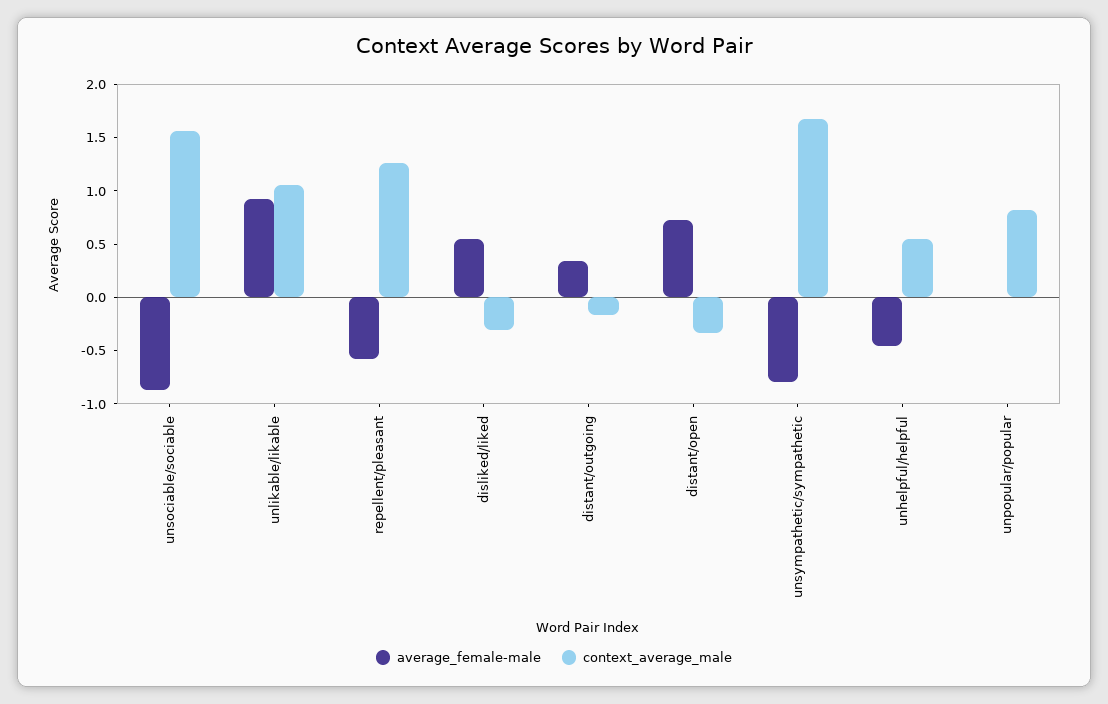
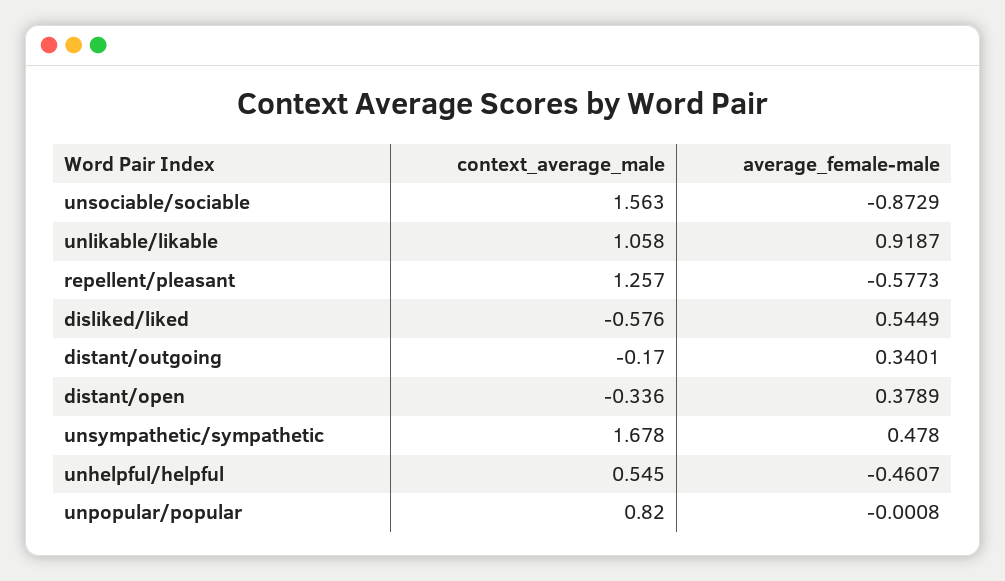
  {
    "average_female-male": {
      "unsociable/sociable": -0.8729,
      "unlikable/likable": 0.9187,
      "repellent/pleasant": -0.5773,
      "disliked/liked": 0.5449,
      "distant/outgoing": 0.3401,
-     "distant/open": 0.7,
+     "distant/open": 0.3789,
-     "unsympathetic/sympathetic": -0.8,
+     "unsympathetic/sympathetic": 0.478,
      "unhelpful/helpful": -0.4607,
      "unpopular/popular": -0.0008
    },
    "context_average_male": {
      "unsociable/sociable": 1.563,
      "unlikable/likable": 1.058,
      "repellent/pleasant": 1.257,
-     "disliked/liked": -0.3,
+     "disliked/liked": -0.576,
      "distant/outgoing": -0.17,
      "distant/open": -0.336,
      "unsympathetic/sympathetic": 1.678,
      "unhelpful/helpful": 0.545,
      "unpopular/popular": 0.82
    }
  }

